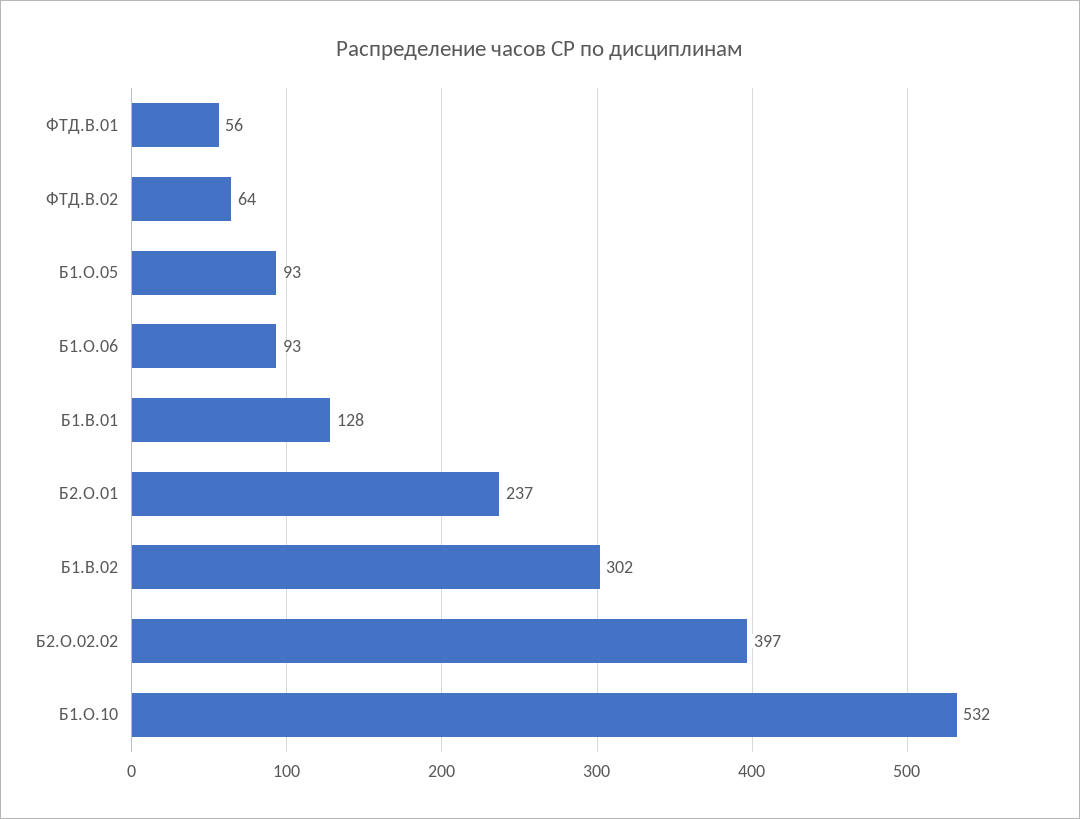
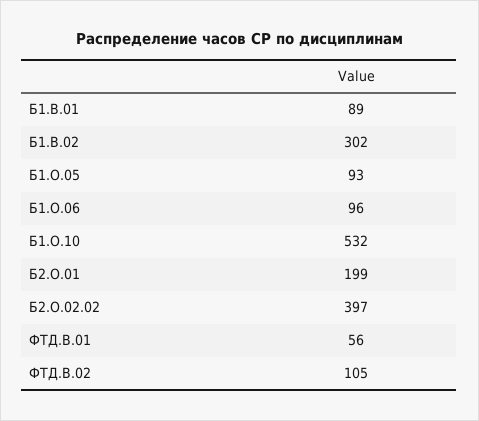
  {
    "ФТД.В.01": 56,
-   "ФТД.В.02": 64,
+   "ФТД.В.02": 105,
    "Б1.О.05": 93,
-   "Б1.О.06": 93,
+   "Б1.О.06": 96,
-   "Б1.В.01": 128,
+   "Б1.В.01": 89,
-   "Б2.О.01": 237,
+   "Б2.О.01": 199,
    "Б1.В.02": 302,
    "Б2.О.02.02": 397,
    "Б1.О.10": 532
  }

